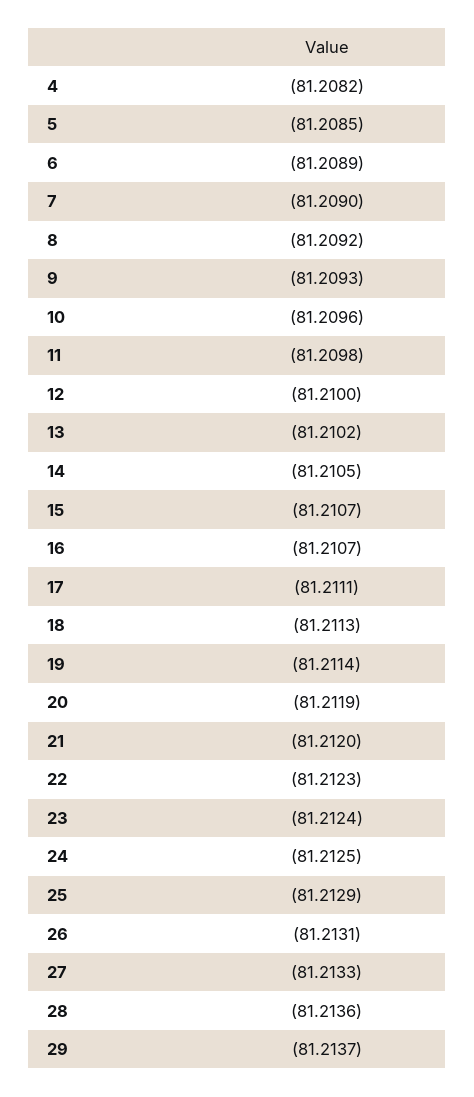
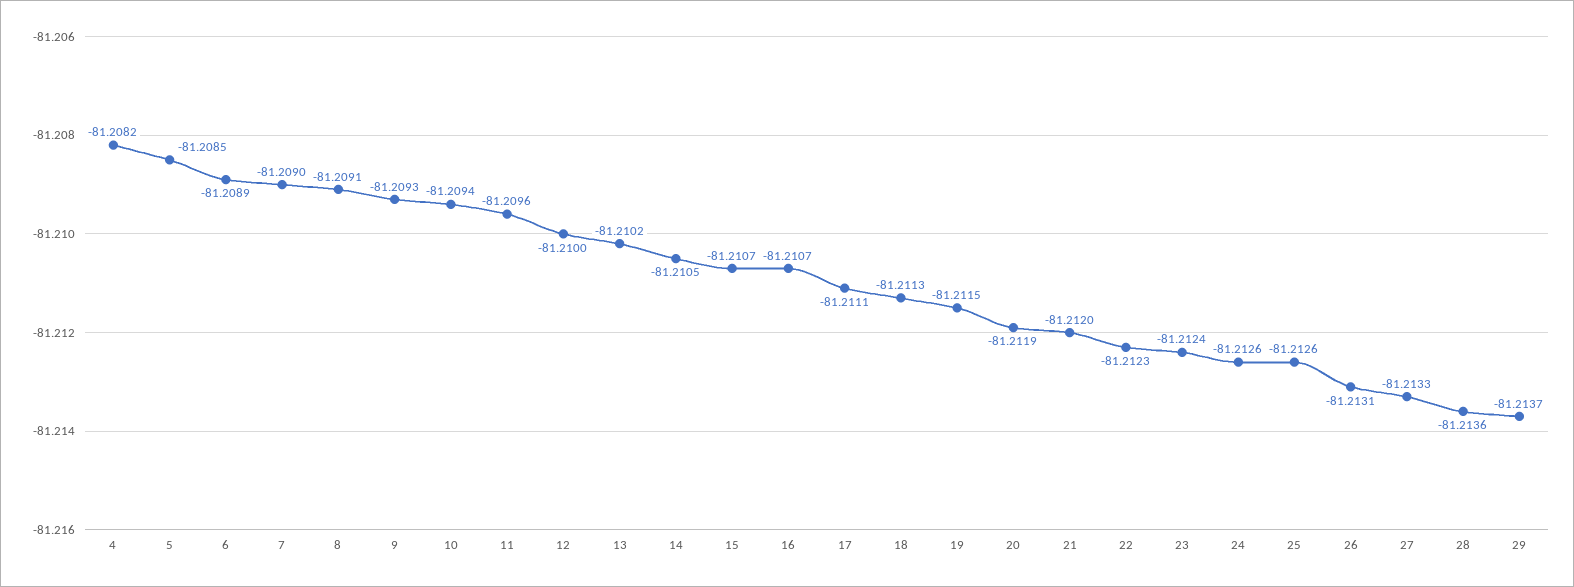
  {
    "4": -81.2082,
    "5": -81.2085,
    "6": -81.2089,
    "7": -81.209,
-   "8": -81.2092,
+   "8": -81.2091,
    "9": -81.2093,
-   "10": -81.2096,
+   "10": -81.2094,
-   "11": -81.2098,
+   "11": -81.2096,
    "12": -81.21,
    "13": -81.2102,
    "14": -81.2105,
    "15": -81.2107,
    "16": -81.2107,
    "17": -81.2111,
    "18": -81.2113,
-   "19": -81.2114,
+   "19": -81.2115,
    "20": -81.2119,
    "21": -81.212,
    "22": -81.2123,
    "23": -81.2124,
-   "24": -81.2125,
+   "24": -81.2126,
-   "25": -81.2129,
+   "25": -81.2126,
    "26": -81.2131,
    "27": -81.2133,
    "28": -81.2136,
    "29": -81.2137
  }

